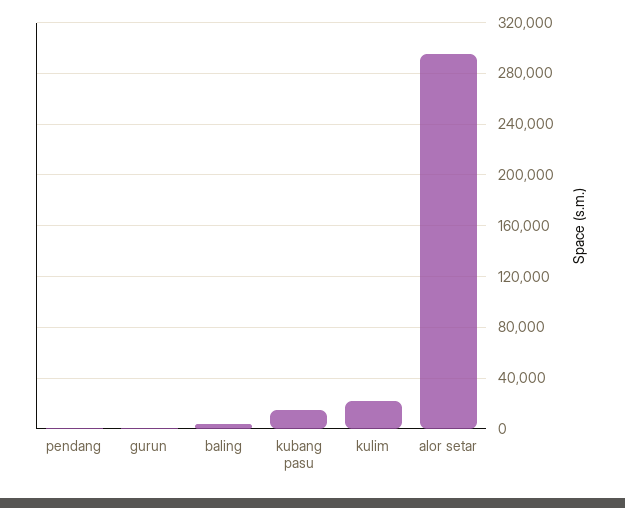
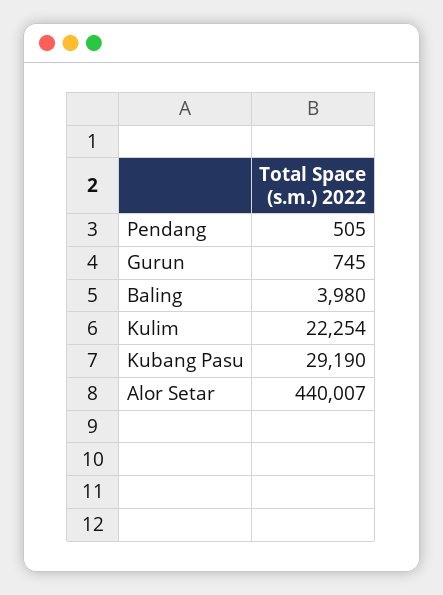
  {
    "pendang": 505,
    "gurun": 745,
    "baling": 3980,
-   "kubang pasu": 15000,
+   "kubang pasu": 29190,
    "kulim": 22254,
-   "alor setar": 295000
+   "alor setar": 440007
  }

